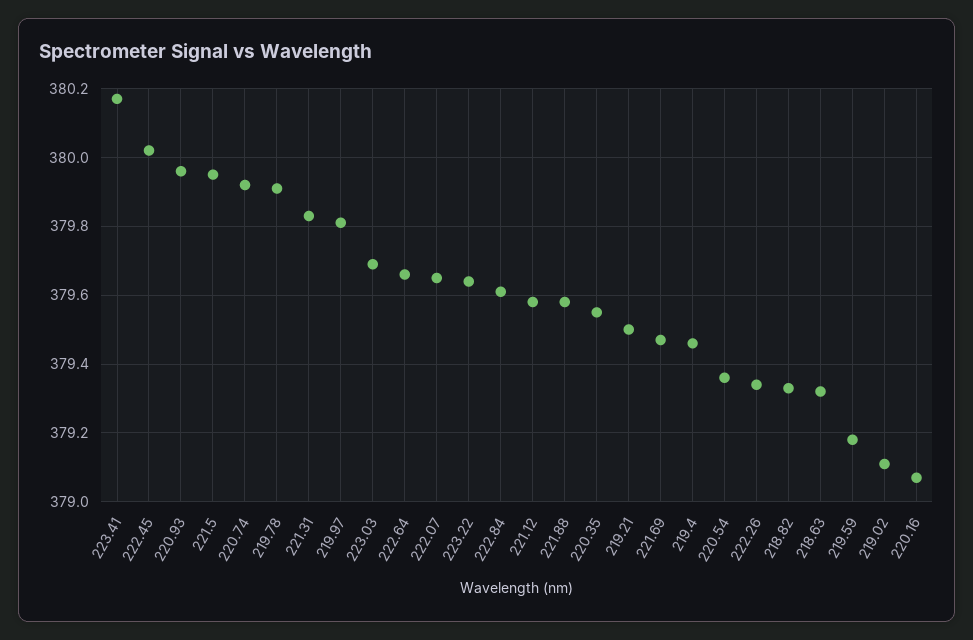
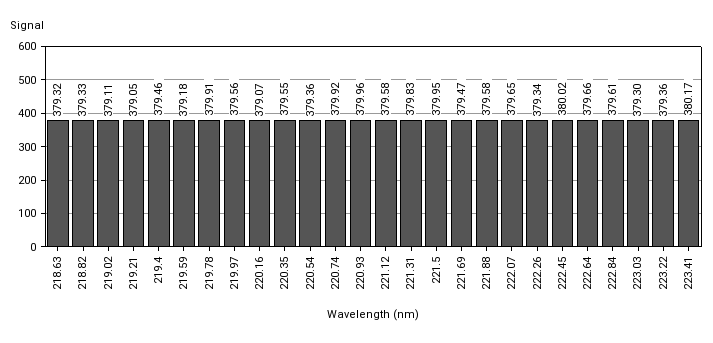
  {
    "223.41": 380.17,
    "222.45": 380.02,
    "220.93": 379.96,
    "221.5": 379.95,
    "220.74": 379.92,
    "219.78": 379.91,
    "221.31": 379.83,
-   "219.97": 379.8,
+   "219.97": 379.56,
-   "223.03": 379.7,
+   "223.03": 379.3,
    "222.64": 379.66,
    "222.07": 379.65,
-   "223.22": 379.65,
+   "223.22": 379.36,
    "222.84": 379.61,
    "221.12": 379.58,
    "221.88": 379.58,
    "220.35": 379.55,
-   "219.21": 379.5,
+   "219.21": 379.05,
    "221.69": 379.47,
    "219.4": 379.46,
    "220.54": 379.36,
    "222.26": 379.34,
    "218.82": 379.33,
    "218.63": 379.32,
    "219.59": 379.18,
    "219.02": 379.11,
    "220.16": 379.07
  }

